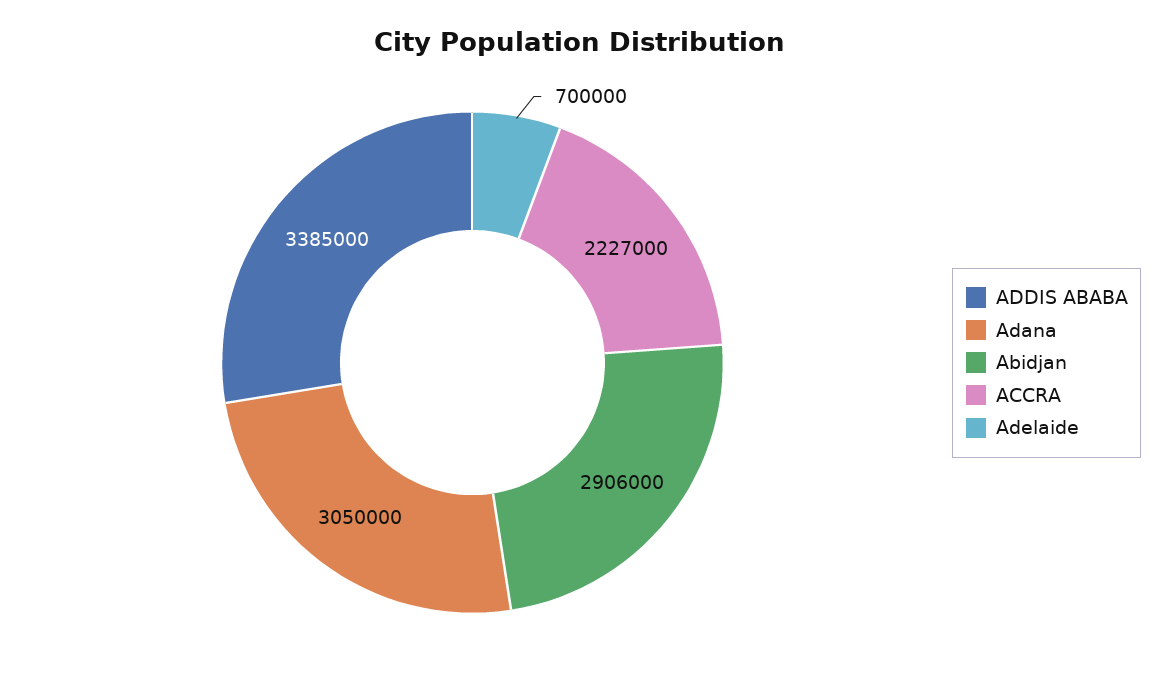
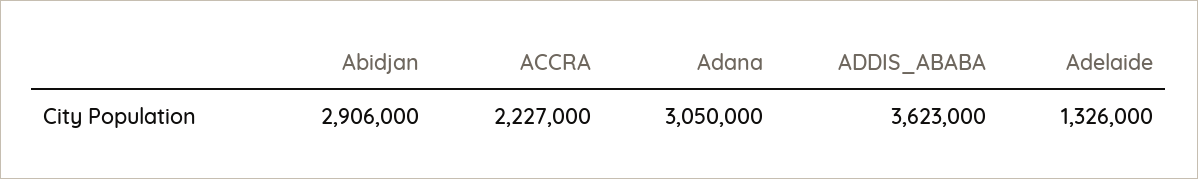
  {
-   "ADDIS ABABA": 3385000,
+   "ADDIS ABABA": 3623000,
    "Adana": 3050000,
    "Abidjan": 2906000,
    "ACCRA": 2227000,
-   "Adelaide": 700000
+   "Adelaide": 1326000
  }

